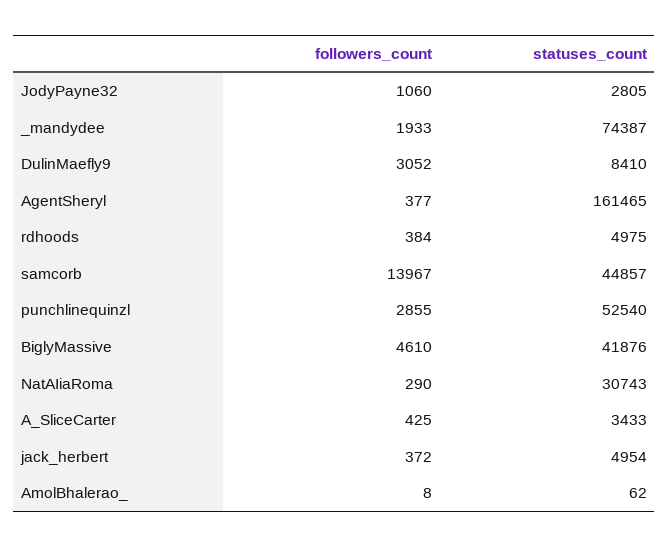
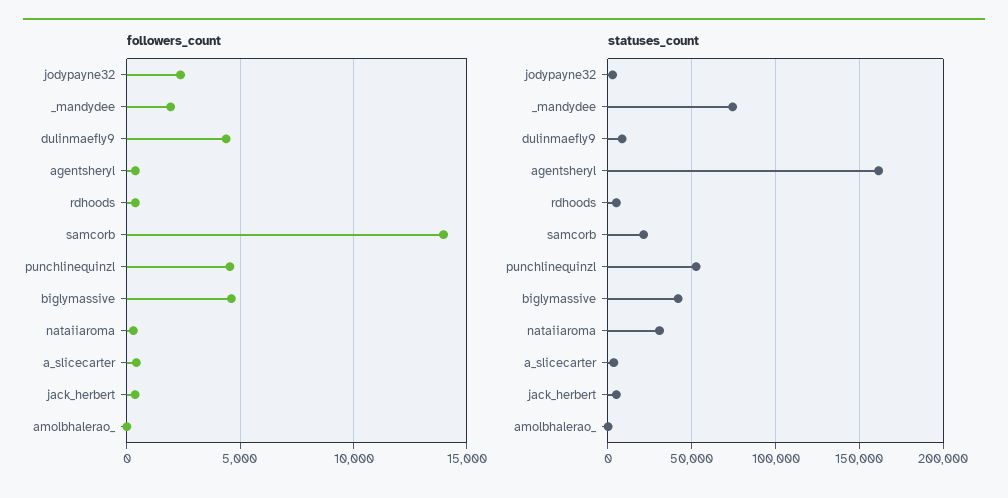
  {
    "followers_count": {
-     "JodyPayne32": 1060,
+     "JodyPayne32": 2500,
      "_mandydee": 1933,
-     "DulinMaefly9": 3052,
+     "DulinMaefly9": 4500,
      "AgentSheryl": 377,
      "rdhoods": 384,
      "samcorb": 13967,
-     "punchlinequinzl": 2855,
+     "punchlinequinzl": 4500,
      "BiglyMassive": 4610,
      "NatAIiaRoma": 290,
      "A_SliceCarter": 425,
      "jack_herbert": 372,
      "AmolBhalerao_": 8
    },
    "statuses_count": {
      "JodyPayne32": 2805,
      "_mandydee": 74387,
      "DulinMaefly9": 8410,
      "AgentSheryl": 161465,
      "rdhoods": 4975,
-     "samcorb": 44857,
+     "samcorb": 20000,
      "punchlinequinzl": 52540,
      "BiglyMassive": 41876,
      "NatAIiaRoma": 30743,
      "A_SliceCarter": 3433,
      "jack_herbert": 4954,
      "AmolBhalerao_": 62
    }
  }

